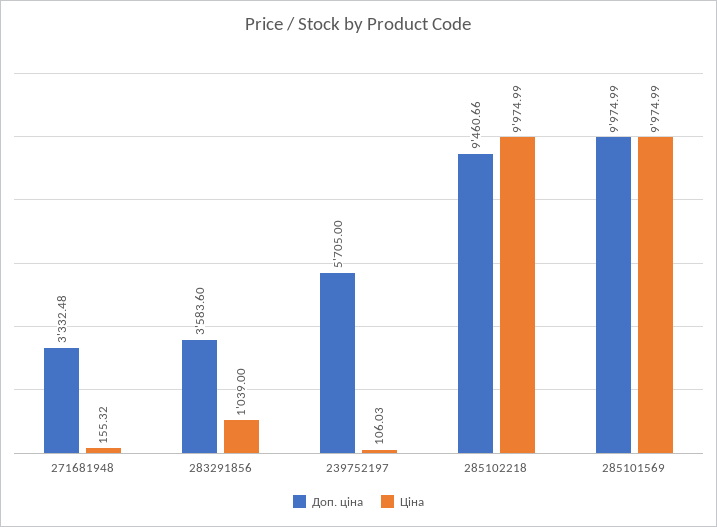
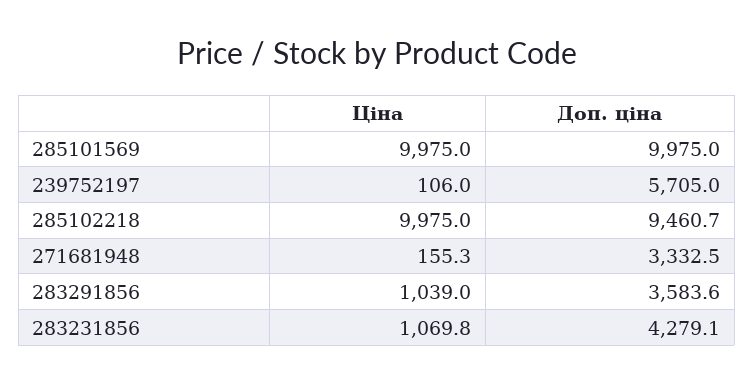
  {
    "Доп. ціна": {
      "271681948": 3332.48,
      "283291856": 3583.6,
      "239752197": 5705,
      "285102218": 9460.66,
-     "285101569": 9974.99
+     "285101569": 9974.99,
+     "283231856": 4279.1
    },
    "Ціна": {
      "271681948": 155.32,
      "283291856": 1039,
      "239752197": 106.03,
      "285102218": 9974.99,
-     "285101569": 9974.99
+     "285101569": 9974.99,
+     "283231856": 1069.8
    }
  }

